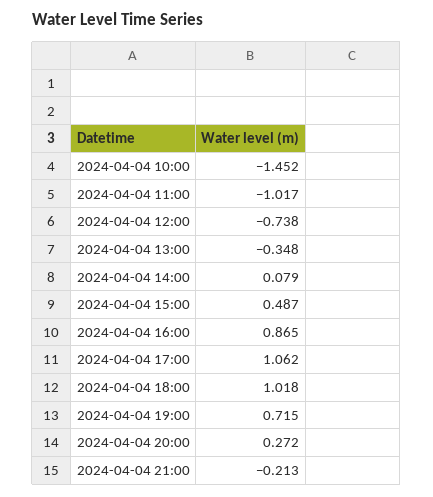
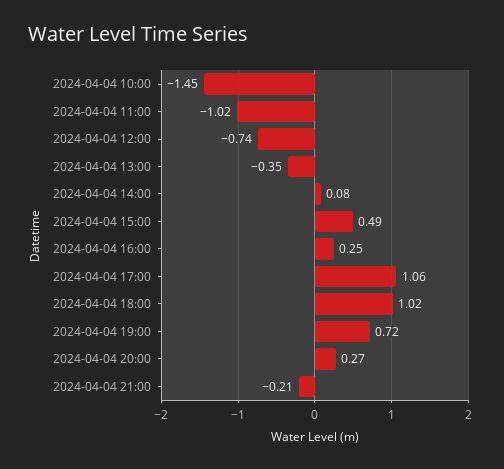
  {
    "2024-04-04 10:00": -1.452,
    "2024-04-04 11:00": -1.017,
    "2024-04-04 12:00": -0.738,
    "2024-04-04 13:00": -0.348,
    "2024-04-04 14:00": 0.079,
    "2024-04-04 15:00": 0.487,
-   "2024-04-04 16:00": 0.865,
+   "2024-04-04 16:00": 0.25,
    "2024-04-04 17:00": 1.062,
    "2024-04-04 18:00": 1.018,
    "2024-04-04 19:00": 0.715,
    "2024-04-04 20:00": 0.272,
    "2024-04-04 21:00": -0.213
  }

